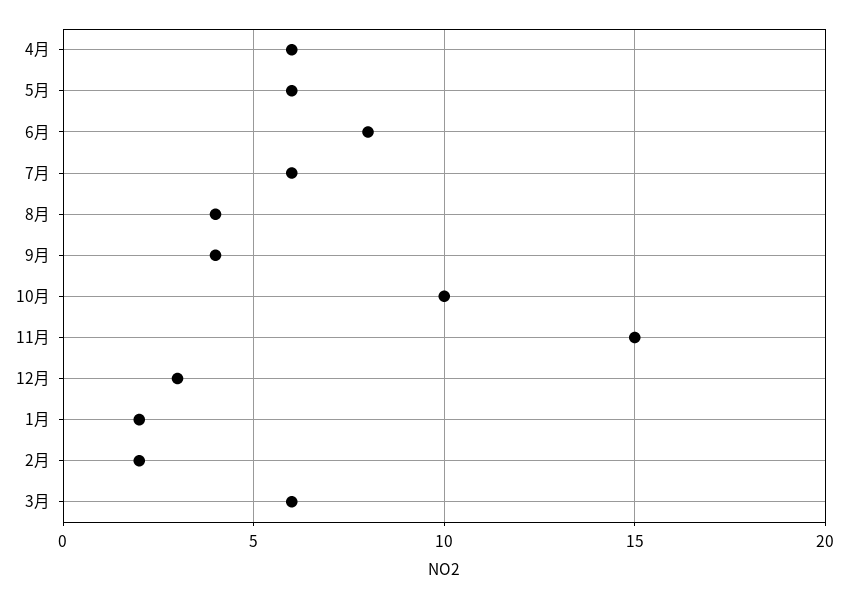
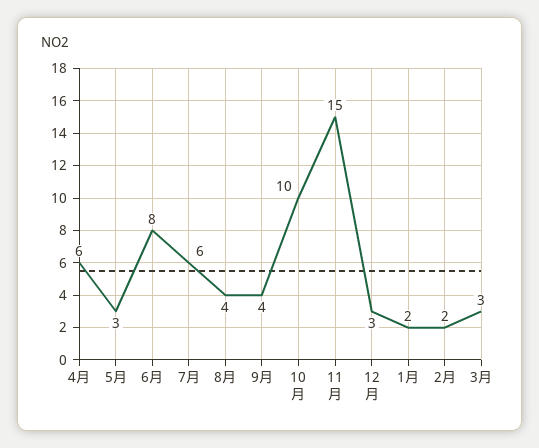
  {
    "4月": 6,
-   "5月": 6,
+   "5月": 3,
    "6月": 8,
    "7月": 6,
    "8月": 4,
    "9月": 4,
    "10月": 10,
    "11月": 15,
    "12月": 3,
    "1月": 2,
    "2月": 2,
-   "3月": 6
+   "3月": 3
  }

